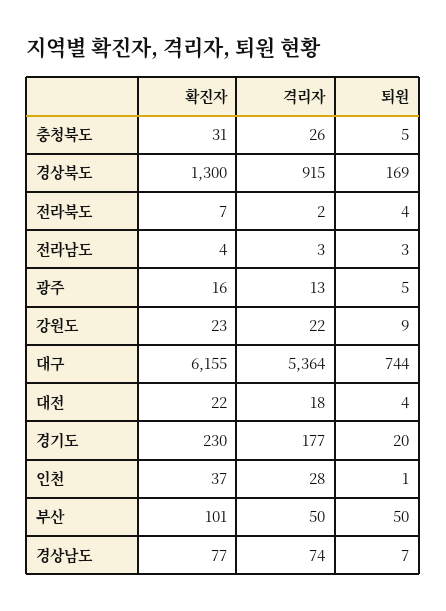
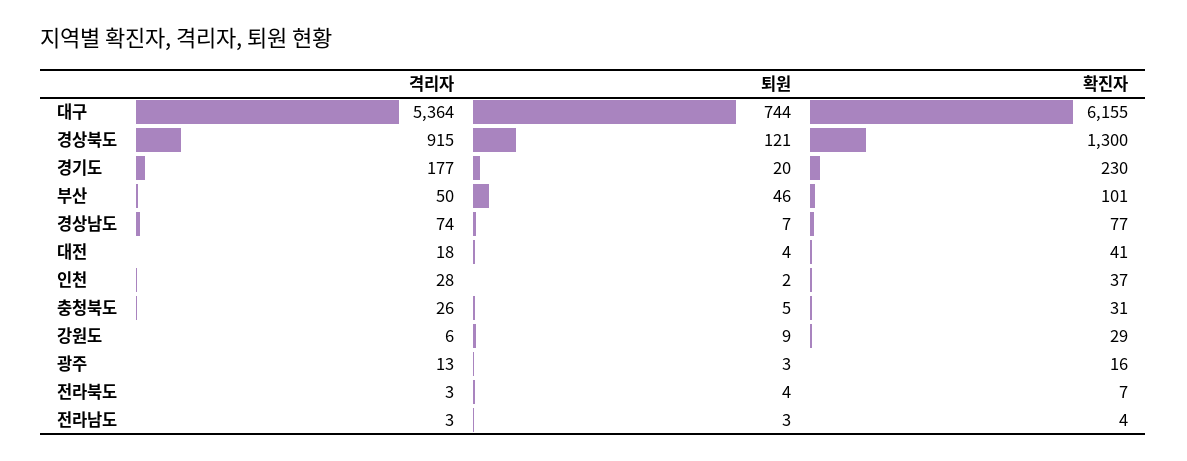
  {
    "확진자": {
      "충청북도": 31,
      "경상북도": 1300,
      "전라북도": 7,
      "전라남도": 4,
      "광주": 16,
-     "강원도": 23,
+     "강원도": 29,
      "대구": 6155,
-     "대전": 22,
+     "대전": 41,
      "경기도": 230,
      "인천": 37,
      "부산": 101,
      "경상남도": 77
    },
    "격리자": {
      "충청북도": 26,
      "경상북도": 915,
-     "전라북도": 2,
+     "전라북도": 3,
      "전라남도": 3,
      "광주": 13,
-     "강원도": 22,
+     "강원도": 6,
      "대구": 5364,
      "대전": 18,
      "경기도": 177,
      "인천": 28,
      "부산": 50,
      "경상남도": 74
    },
    "퇴원": {
      "충청북도": 5,
-     "경상북도": 169,
+     "경상북도": 121,
      "전라북도": 4,
      "전라남도": 3,
-     "광주": 5,
+     "광주": 3,
      "강원도": 9,
      "대구": 744,
      "대전": 4,
      "경기도": 20,
-     "인천": 1,
+     "인천": 2,
-     "부산": 50,
+     "부산": 46,
      "경상남도": 7
    }
  }

